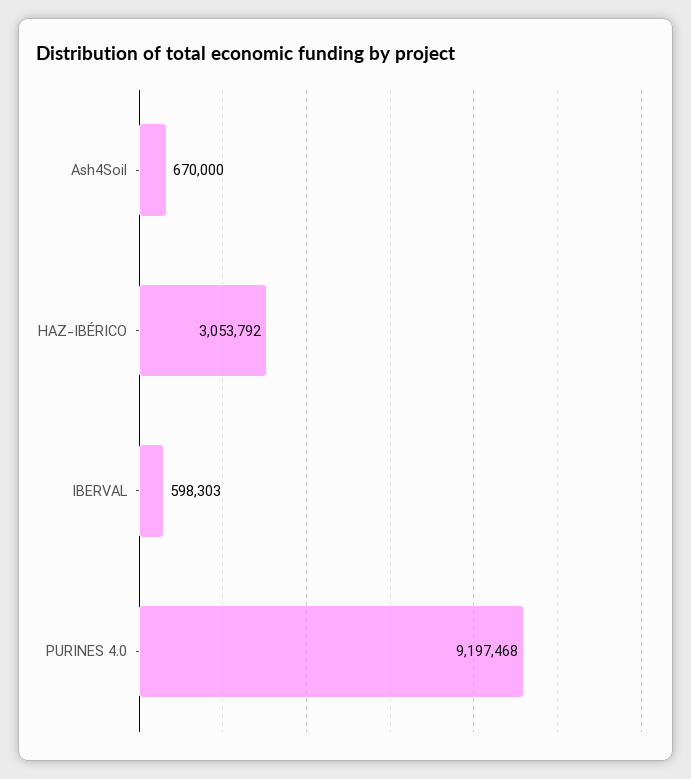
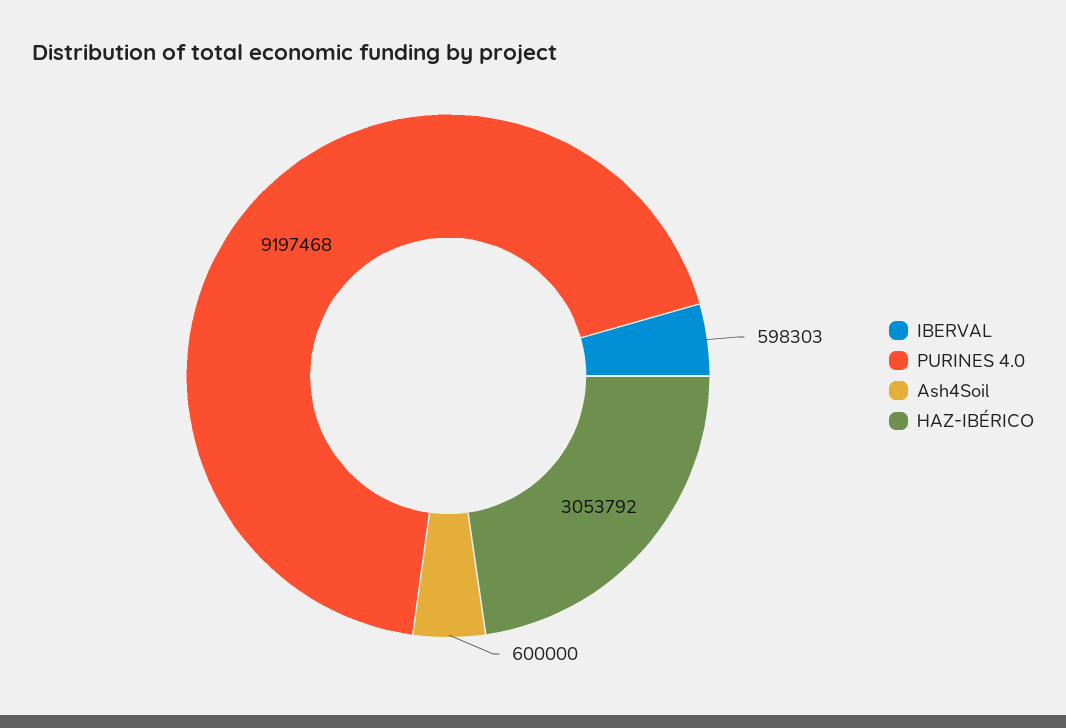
  {
-   "Ash4Soil": 670000,
+   "Ash4Soil": 600000,
    "HAZ-IBÉRICO": 3053792,
    "IBERVAL": 598303,
    "PURINES 4.0": 9197468
  }

